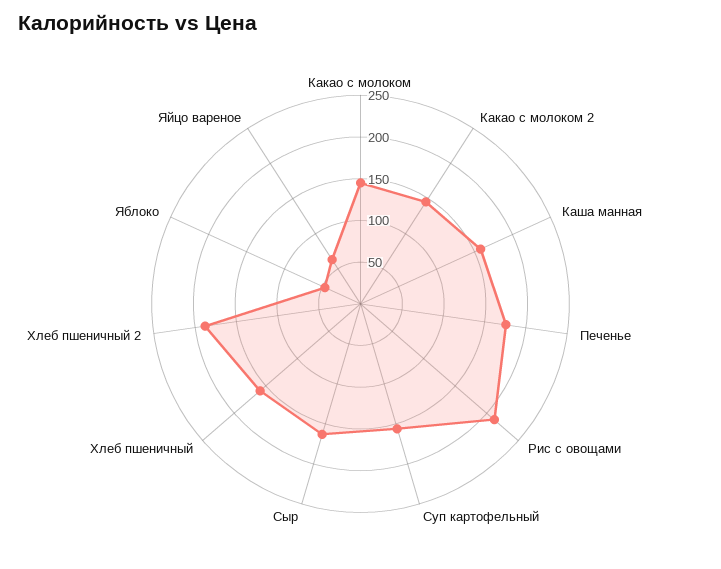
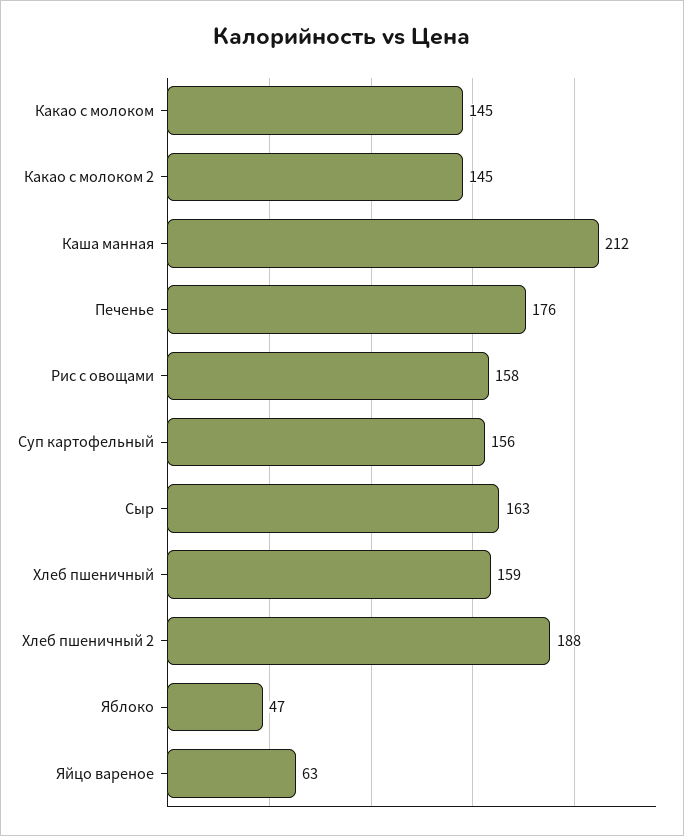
  {
    "Какао с молоком": 145,
    "Какао с молоком 2": 145,
-   "Каша манная": 160,
+   "Каша манная": 212,
    "Печенье": 176,
-   "Рис с овощами": 210,
+   "Рис с овощами": 158,
    "Суп картофельный": 156,
    "Сыр": 163,
    "Хлеб пшеничный": 159,
    "Хлеб пшеничный 2": 188,
    "Яблоко": 47,
    "Яйцо вареное": 63
  }

